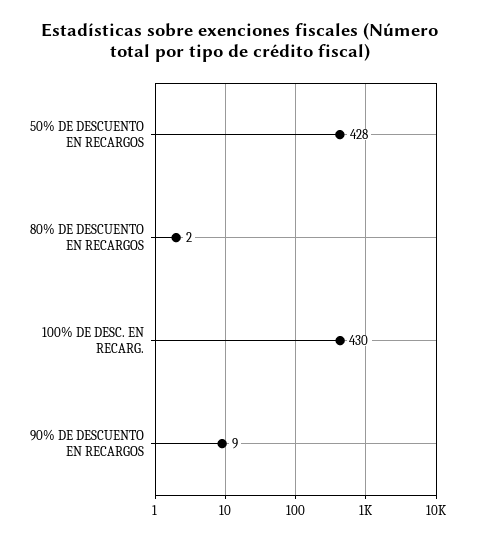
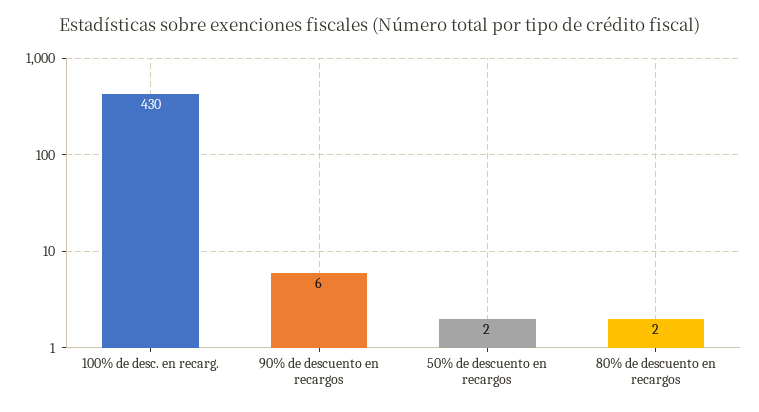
  {
-   "50% DE DESCUENTO EN RECARGOS": 428,
+   "50% DE DESCUENTO EN RECARGOS": 2,
    "80% DE DESCUENTO EN RECARGOS": 2,
    "100% DE DESC. EN RECARG.": 430,
-   "90% DE DESCUENTO EN RECARGOS": 9
+   "90% DE DESCUENTO EN RECARGOS": 6
  }

